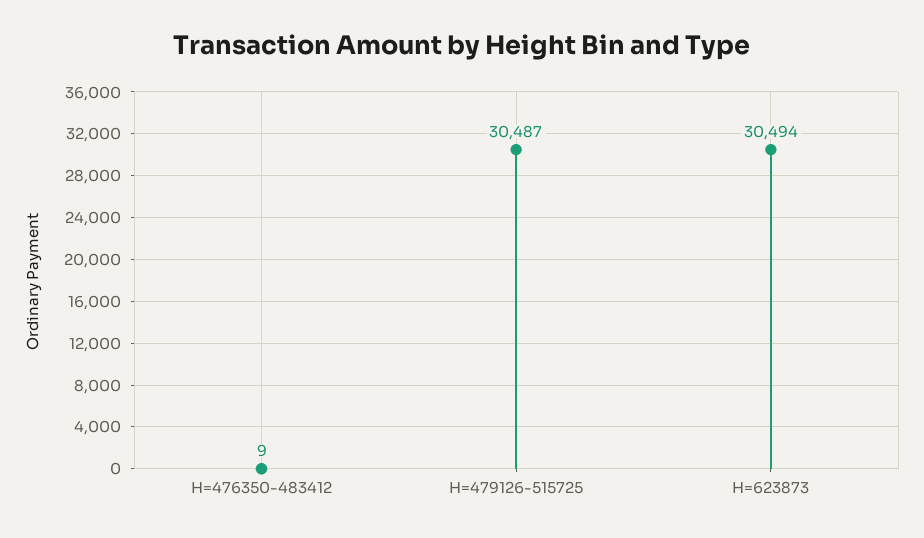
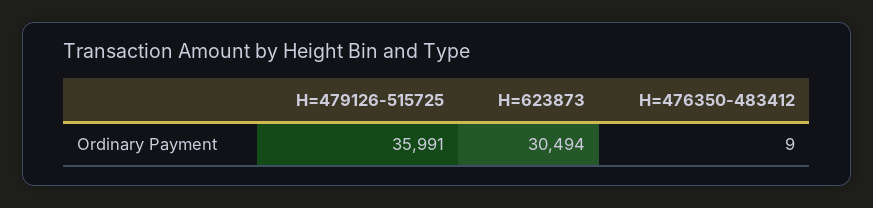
  {
    "H=476350-483412": 9,
-   "H=479126-515725": 30487,
+   "H=479126-515725": 35991,
    "H=623873": 30494
  }

